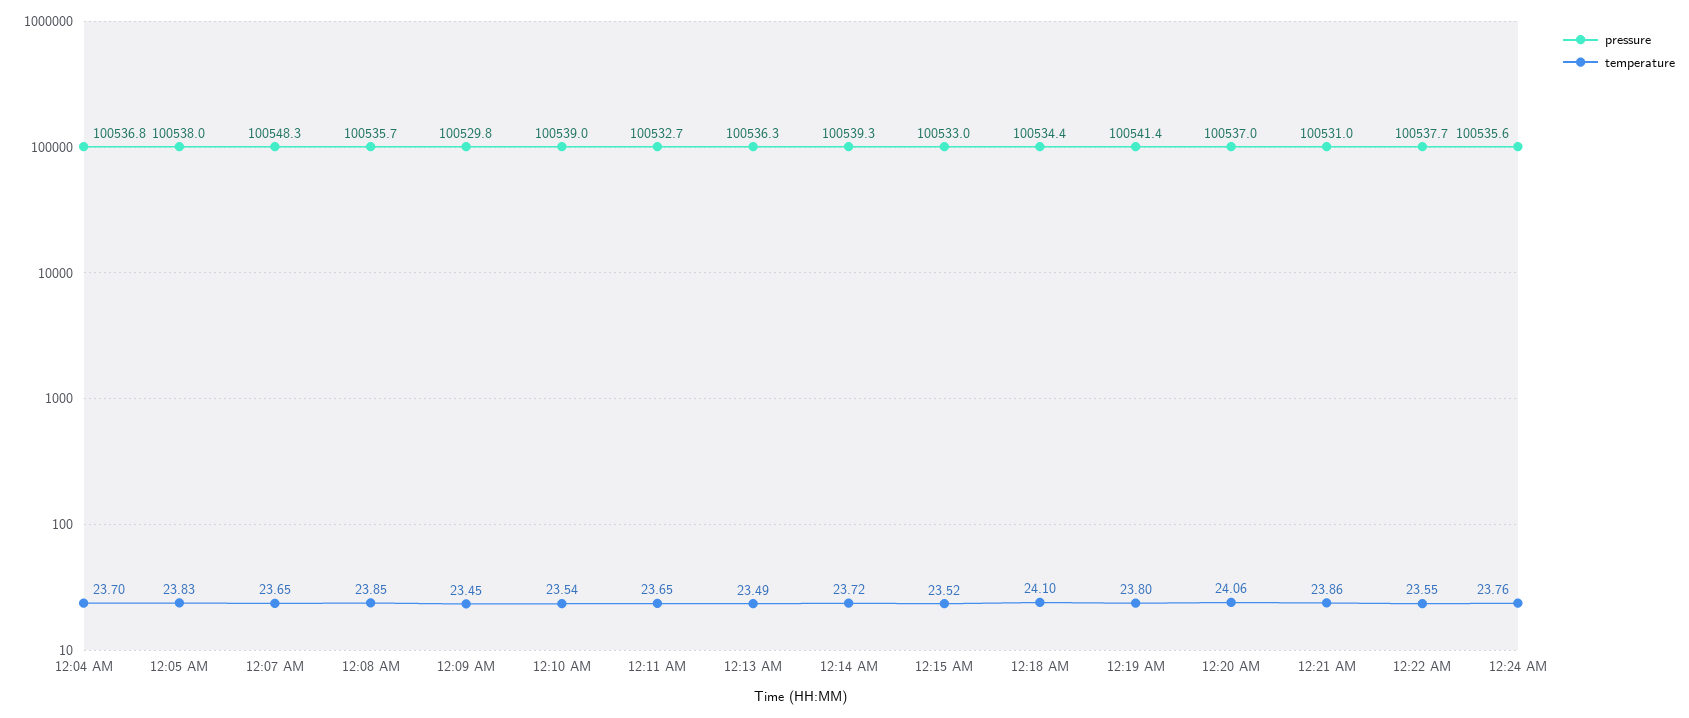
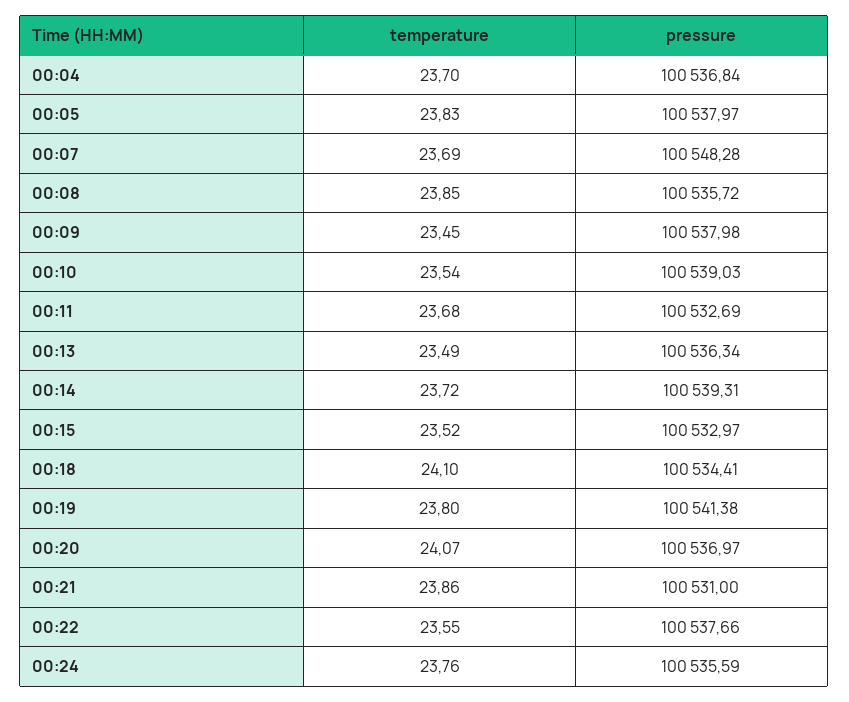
  {
    "pressure": {
      "12:04 AM": 100536.84,
      "12:05 AM": 100537.97,
      "12:07 AM": 100548.28,
      "12:08 AM": 100535.72,
-     "12:09 AM": 100529.8,
+     "12:09 AM": 100537.98,
      "12:10 AM": 100539.03,
      "12:11 AM": 100532.69,
      "12:13 AM": 100536.34,
      "12:14 AM": 100539.31,
      "12:15 AM": 100532.97,
      "12:18 AM": 100534.41,
      "12:19 AM": 100541.38,
      "12:20 AM": 100536.97,
      "12:21 AM": 100531,
      "12:22 AM": 100537.66,
      "12:24 AM": 100535.59
    },
    "temperature": {
      "12:04 AM": 23.7,
      "12:05 AM": 23.83,
-     "12:07 AM": 23.65,
+     "12:07 AM": 23.69,
      "12:08 AM": 23.85,
      "12:09 AM": 23.45,
      "12:10 AM": 23.54,
-     "12:11 AM": 23.65,
+     "12:11 AM": 23.68,
      "12:13 AM": 23.49,
      "12:14 AM": 23.72,
      "12:15 AM": 23.52,
      "12:18 AM": 24.1,
      "12:19 AM": 23.8,
-     "12:20 AM": 24.06,
+     "12:20 AM": 24.07,
      "12:21 AM": 23.86,
      "12:22 AM": 23.55,
      "12:24 AM": 23.76
    }
  }

